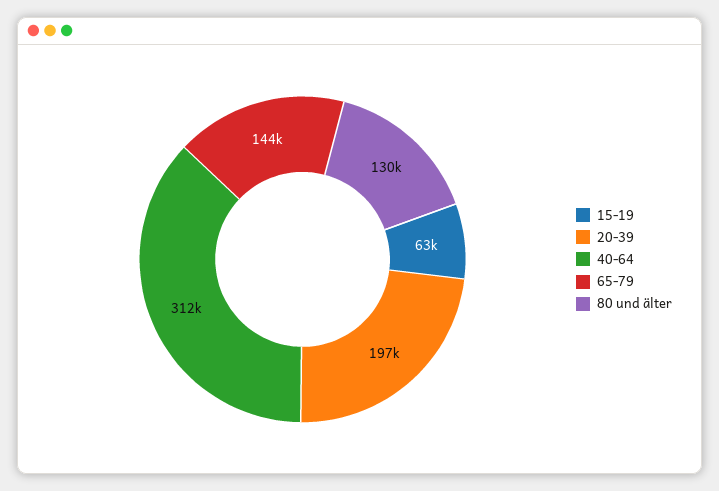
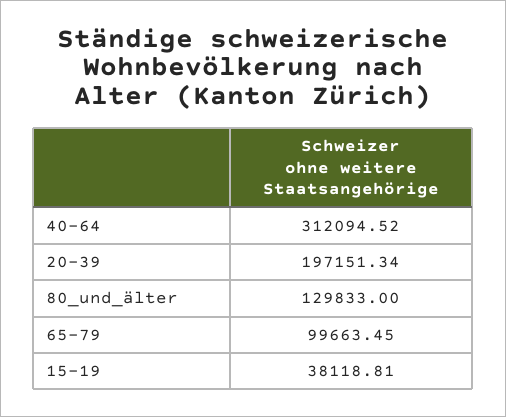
  {
-   "15-19": 63000,
+   "15-19": 38118.81,
    "20-39": 197151.34,
    "40-64": 312094.52,
-   "65-79": 144000,
+   "65-79": 99663.45,
    "80 und älter": 129833
  }

